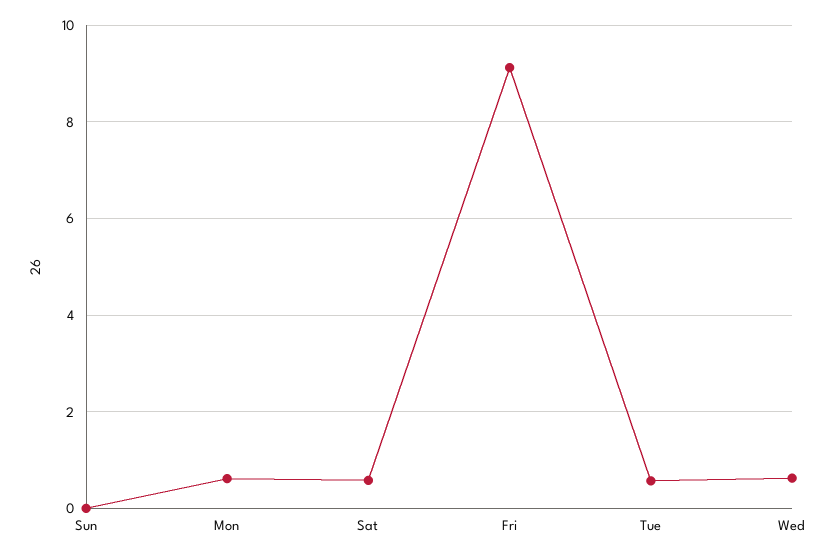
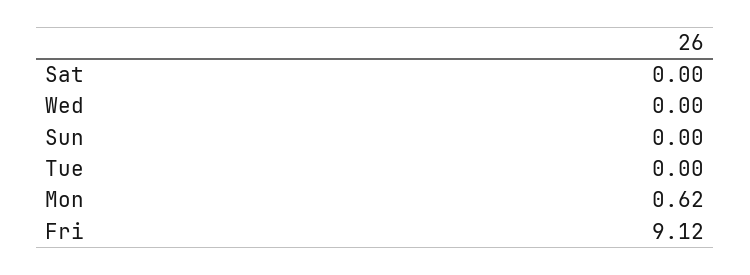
  {
    "Sun": 0,
    "Mon": 0.62,
-   "Sat": 0.6,
+   "Sat": 0,
    "Fri": 9.12,
-   "Tue": 0.6,
+   "Tue": 0,
-   "Wed": 0.6
+   "Wed": 0
  }

